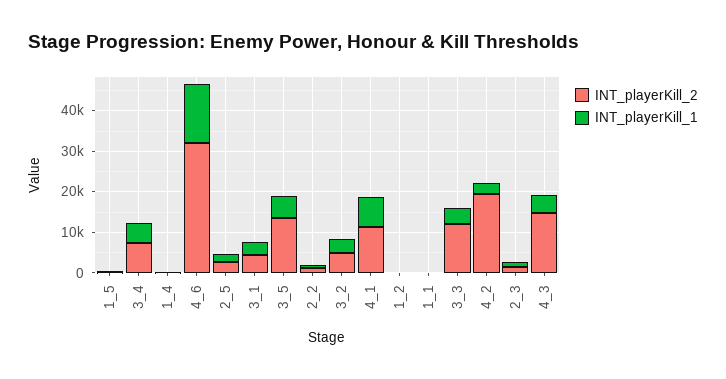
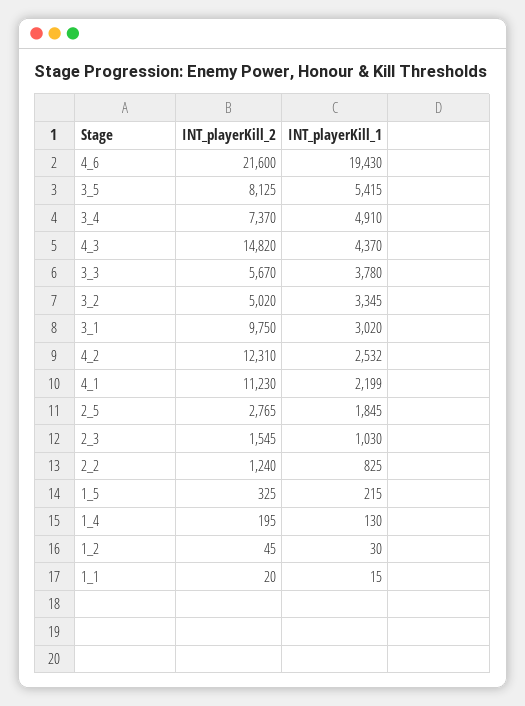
  {
    "INT_playerKill_2": {
      "1_5": 325,
      "3_4": 7370,
      "1_4": 195,
-     "4_6": 32000,
+     "4_6": 21600,
      "2_5": 2765,
-     "3_1": 4000,
+     "3_1": 9750,
-     "3_5": 14000,
+     "3_5": 8125,
      "2_2": 1240,
      "3_2": 5020,
      "4_1": 11230,
      "1_2": 45,
      "1_1": 20,
-     "3_3": 12000,
+     "3_3": 5670,
-     "4_2": 20000,
+     "4_2": 12310,
      "2_3": 1545,
      "4_3": 14820
    },
    "INT_playerKill_1": {
      "1_5": 215,
      "3_4": 4910,
      "1_4": 130,
-     "4_6": 14000,
+     "4_6": 19430,
      "2_5": 1845,
      "3_1": 3020,
      "3_5": 5415,
      "2_2": 825,
      "3_2": 3345,
-     "4_1": 8000,
+     "4_1": 2199,
      "1_2": 30,
      "1_1": 15,
      "3_3": 3780,
      "4_2": 2532,
      "2_3": 1030,
      "4_3": 4370
    }
  }

